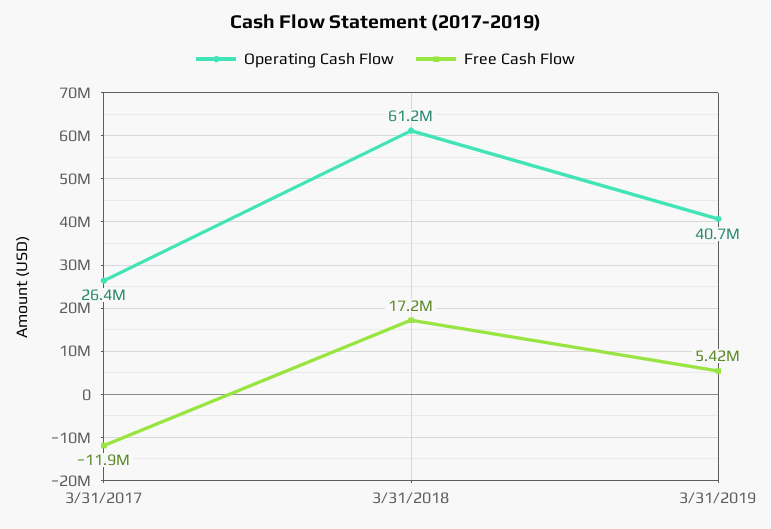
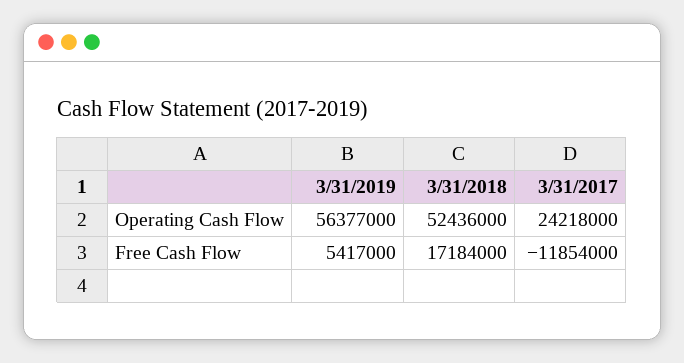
  {
    "Operating Cash Flow": {
-     "3/31/2017": 26400000,
+     "3/31/2017": 24218000,
-     "3/31/2018": 61200000,
+     "3/31/2018": 52436000,
-     "3/31/2019": 40700000
+     "3/31/2019": 56377000
    },
    "Free Cash Flow": {
      "3/31/2017": -11854000,
      "3/31/2018": 17184000,
      "3/31/2019": 5417000
    }
  }

